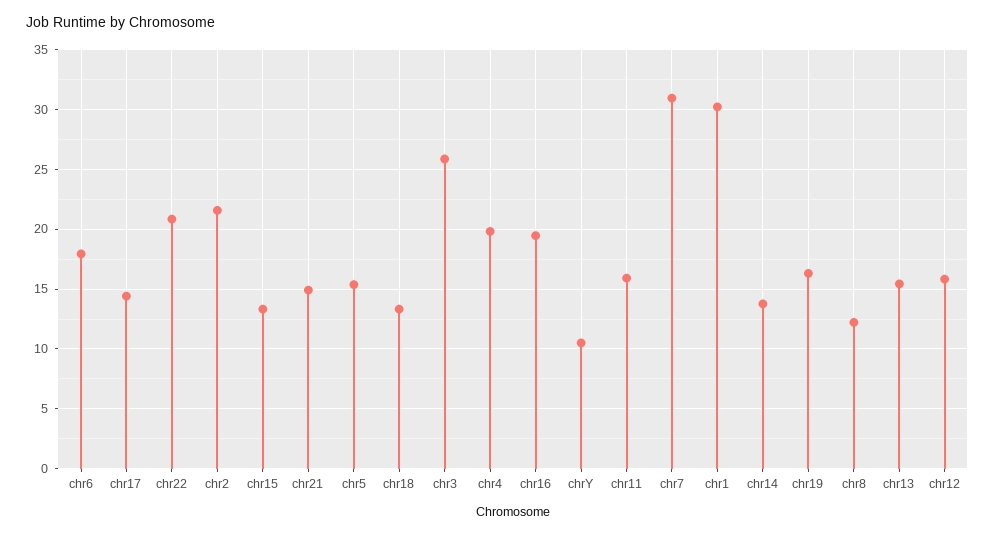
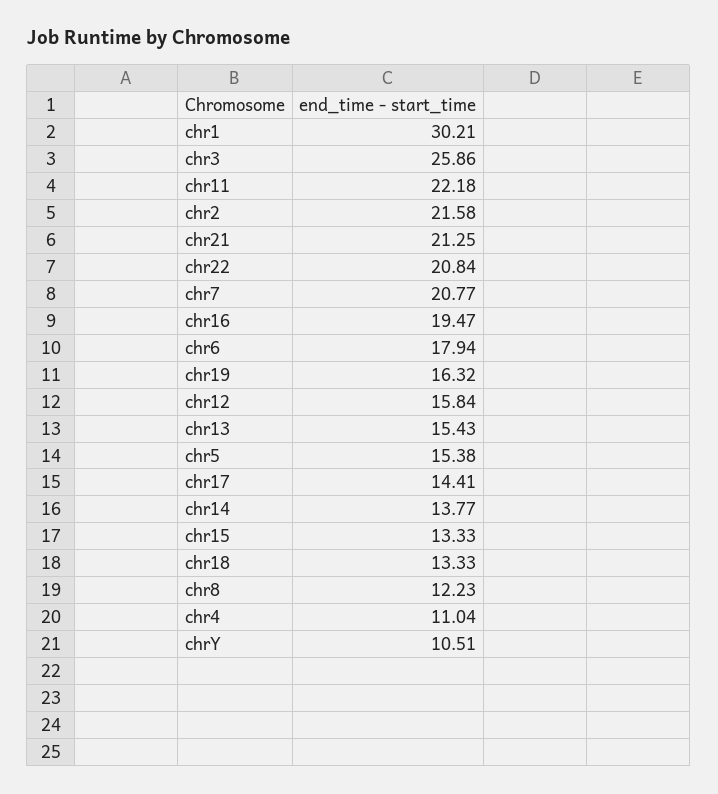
  {
    "chr6": 17.94,
    "chr17": 14.41,
    "chr22": 20.84,
    "chr2": 21.58,
    "chr15": 13.33,
-   "chr21": 15,
+   "chr21": 21.25,
    "chr5": 15.38,
    "chr18": 13.33,
    "chr3": 25.86,
-   "chr4": 20,
+   "chr4": 11.04,
    "chr16": 19.47,
    "chrY": 10.51,
-   "chr11": 16,
+   "chr11": 22.18,
-   "chr7": 31,
+   "chr7": 20.77,
    "chr1": 30.21,
    "chr14": 13.77,
    "chr19": 16.32,
    "chr8": 12.23,
    "chr13": 15.43,
    "chr12": 15.84
  }

